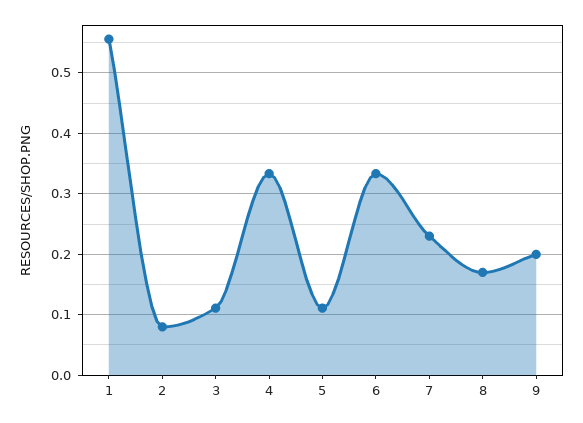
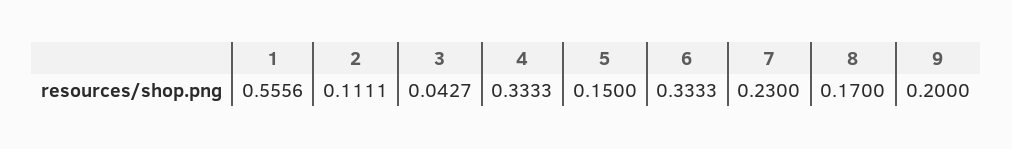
  {
    "1": 0.5556,
-   "2": 0.08,
+   "2": 0.1111,
-   "3": 0.11,
+   "3": 0.0427,
    "4": 0.3333,
-   "5": 0.11,
+   "5": 0.15,
    "6": 0.3333,
    "7": 0.23,
    "8": 0.17,
    "9": 0.2
  }

